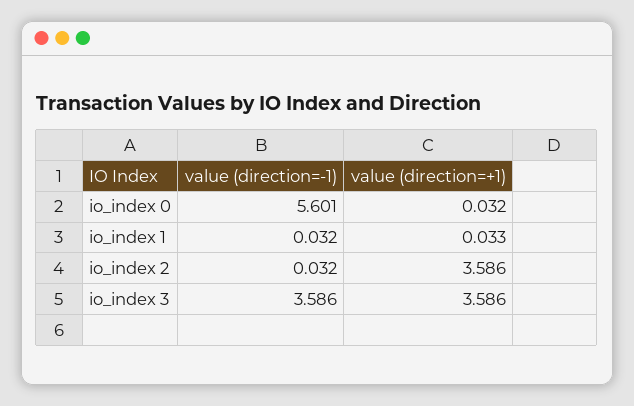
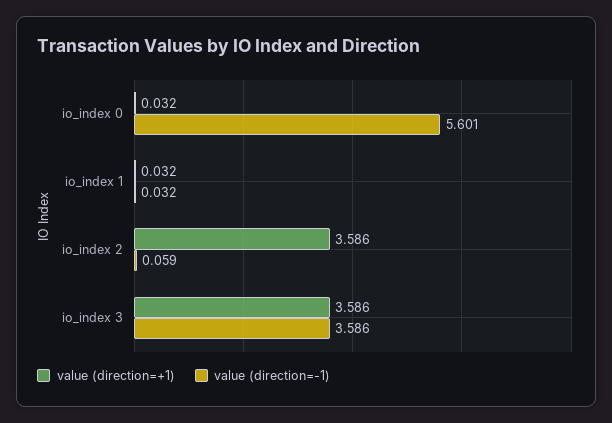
  {
    "value (direction=-1)": {
      "io_index 0": 5.601,
      "io_index 1": 0.032,
-     "io_index 2": 0.032,
+     "io_index 2": 0.059,
      "io_index 3": 3.586
    },
    "value (direction=+1)": {
      "io_index 0": 0.032,
-     "io_index 1": 0.033,
+     "io_index 1": 0.032,
      "io_index 2": 3.586,
      "io_index 3": 3.586
    }
  }

